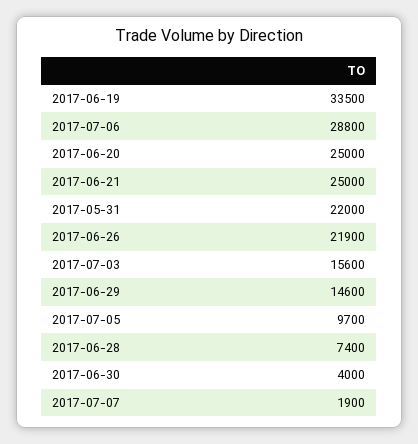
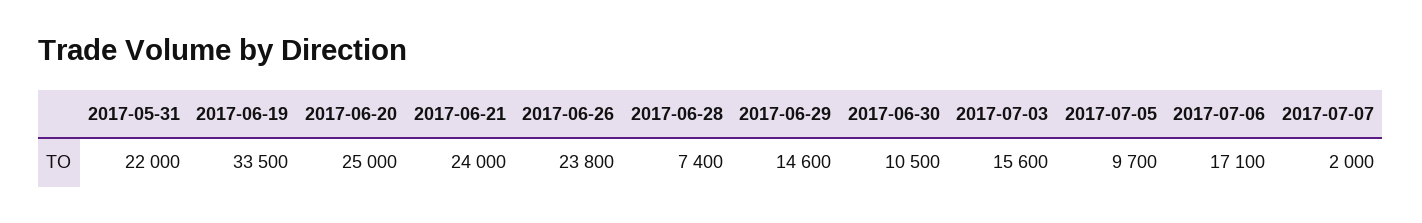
  {
    "2017-06-19": 33500,
-   "2017-07-06": 28800,
+   "2017-07-06": 17100,
    "2017-06-20": 25000,
-   "2017-06-21": 25000,
+   "2017-06-21": 24000,
    "2017-05-31": 22000,
-   "2017-06-26": 21900,
+   "2017-06-26": 23800,
    "2017-07-03": 15600,
    "2017-06-29": 14600,
    "2017-07-05": 9700,
    "2017-06-28": 7400,
-   "2017-06-30": 4000,
+   "2017-06-30": 10500,
-   "2017-07-07": 1900
+   "2017-07-07": 2000
  }

